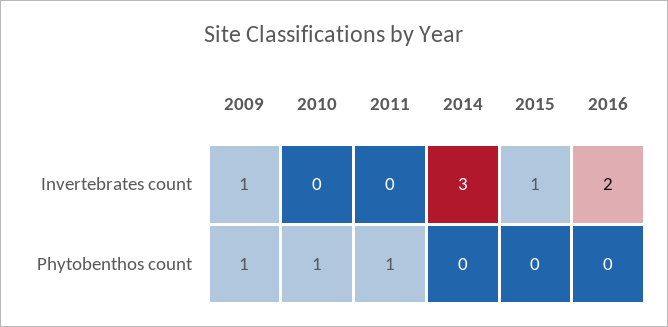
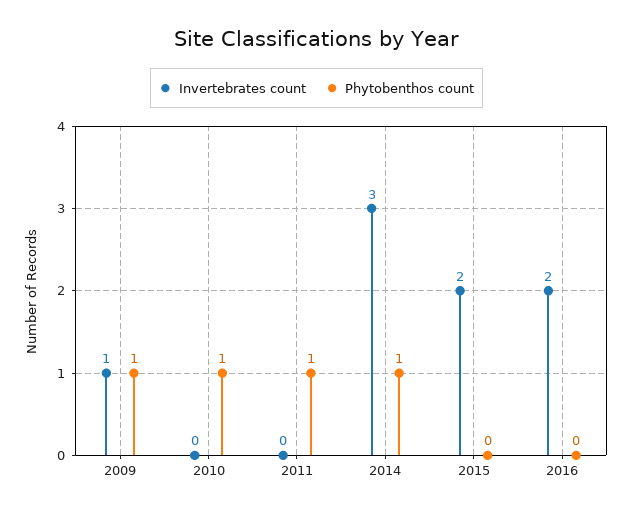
  {
    "Invertebrates count": {
      "2009": 1,
      "2010": 0,
      "2011": 0,
      "2014": 3,
-     "2015": 1,
+     "2015": 2,
      "2016": 2
    },
    "Phytobenthos count": {
      "2009": 1,
      "2010": 1,
      "2011": 1,
-     "2014": 0,
+     "2014": 1,
      "2015": 0,
      "2016": 0
    }
  }

